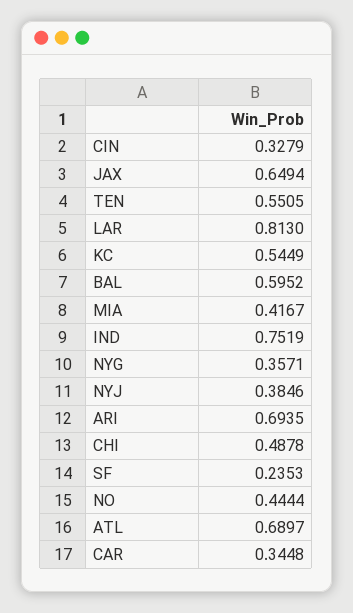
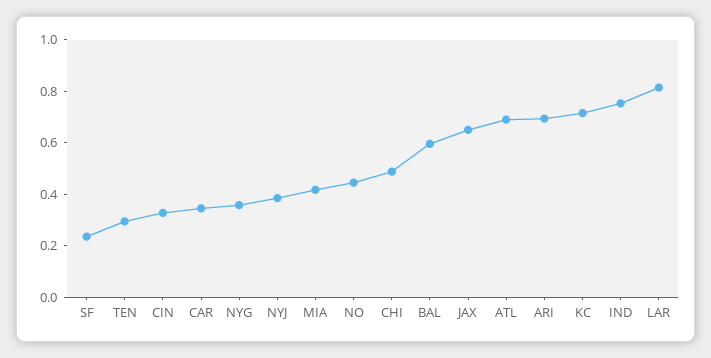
  {
    "CIN": 0.3279,
    "JAX": 0.6494,
-   "TEN": 0.5505,
+   "TEN": 0.3,
    "LAR": 0.813,
-   "KC": 0.5449,
+   "KC": 0.7,
    "BAL": 0.5952,
    "MIA": 0.4167,
    "IND": 0.7519,
    "NYG": 0.3571,
    "NYJ": 0.3846,
    "ARI": 0.6935,
    "CHI": 0.4878,
    "SF": 0.2353,
    "NO": 0.4444,
    "ATL": 0.6897,
    "CAR": 0.3448
  }

